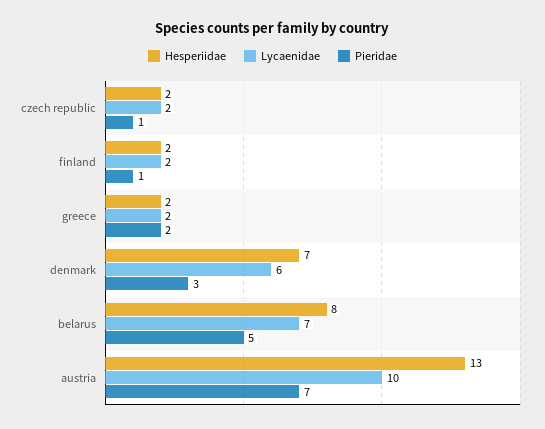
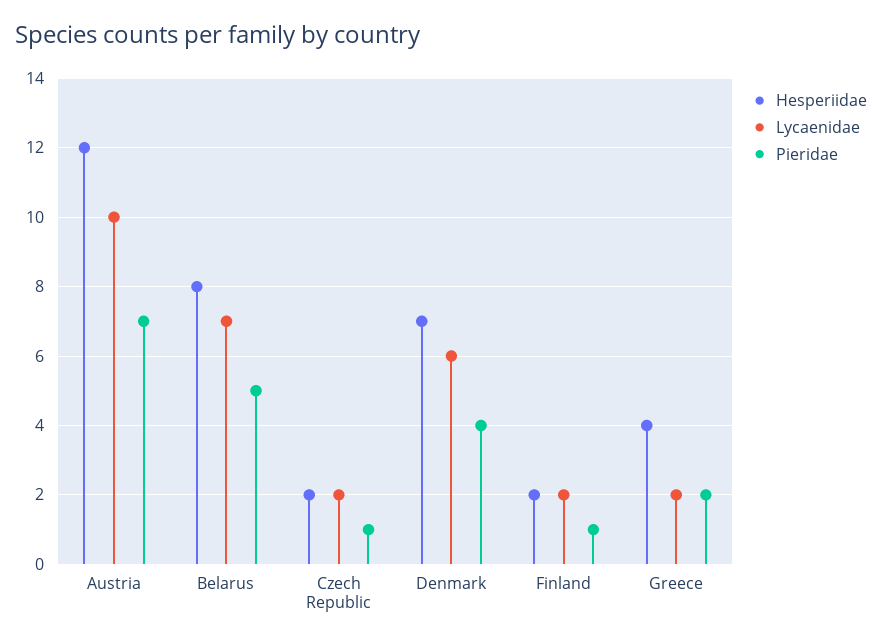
  {
    "Hesperiidae": {
      "czech republic": 2,
      "finland": 2,
-     "greece": 2,
+     "greece": 4,
      "denmark": 7,
      "belarus": 8,
-     "austria": 13
+     "austria": 12
    },
    "Lycaenidae": {
      "czech republic": 2,
      "finland": 2,
      "greece": 2,
      "denmark": 6,
      "belarus": 7,
      "austria": 10
    },
    "Pieridae": {
      "czech republic": 1,
      "finland": 1,
      "greece": 2,
-     "denmark": 3,
+     "denmark": 4,
      "belarus": 5,
      "austria": 7
    }
  }

